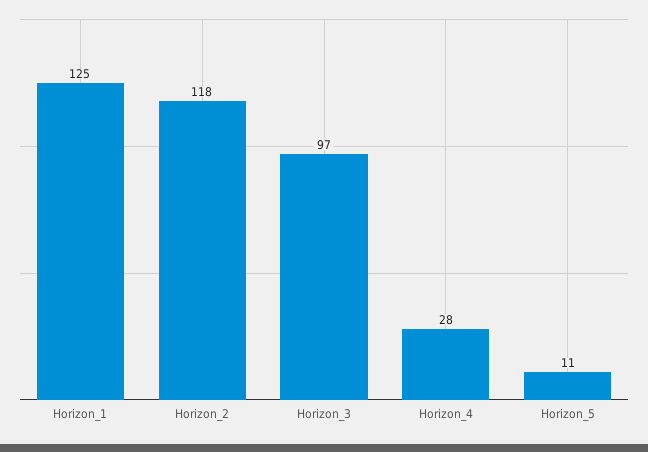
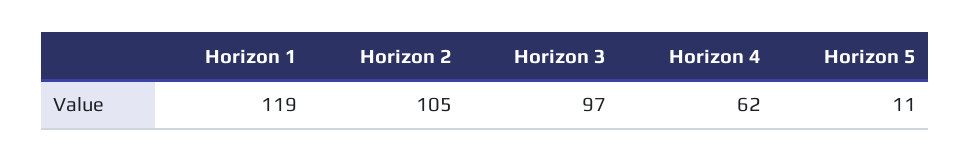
  {
-   "Horizon_1": 125,
+   "Horizon_1": 119,
-   "Horizon_2": 118,
+   "Horizon_2": 105,
    "Horizon_3": 97,
-   "Horizon_4": 28,
+   "Horizon_4": 62,
    "Horizon_5": 11
  }

